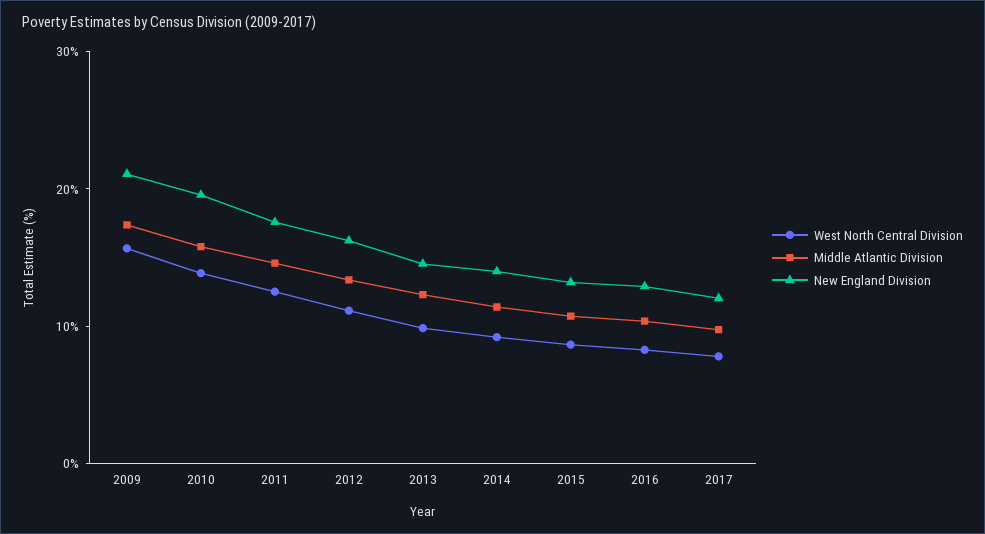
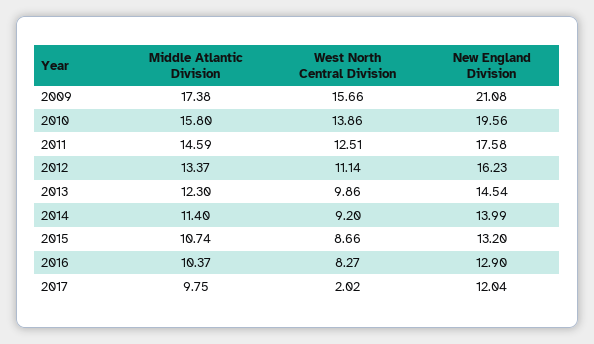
  {
    "West North Central Division": {
      "2009": 15.66,
      "2010": 13.86,
      "2011": 12.51,
      "2012": 11.14,
      "2013": 9.86,
      "2014": 9.2,
      "2015": 8.66,
      "2016": 8.27,
-     "2017": 8
+     "2017": 2.02
    },
    "Middle Atlantic Division": {
      "2009": 17.38,
      "2010": 15.8,
      "2011": 14.59,
      "2012": 13.37,
      "2013": 12.3,
      "2014": 11.4,
      "2015": 10.74,
      "2016": 10.37,
      "2017": 9.75
    },
    "New England Division": {
      "2009": 21.08,
      "2010": 19.56,
      "2011": 17.58,
      "2012": 16.23,
      "2013": 14.54,
      "2014": 13.99,
      "2015": 13.2,
      "2016": 12.9,
      "2017": 12.04
    }
  }

